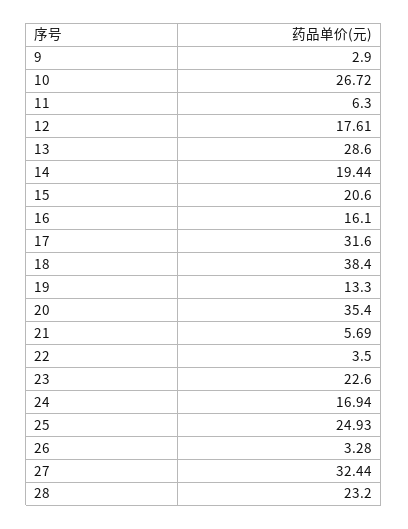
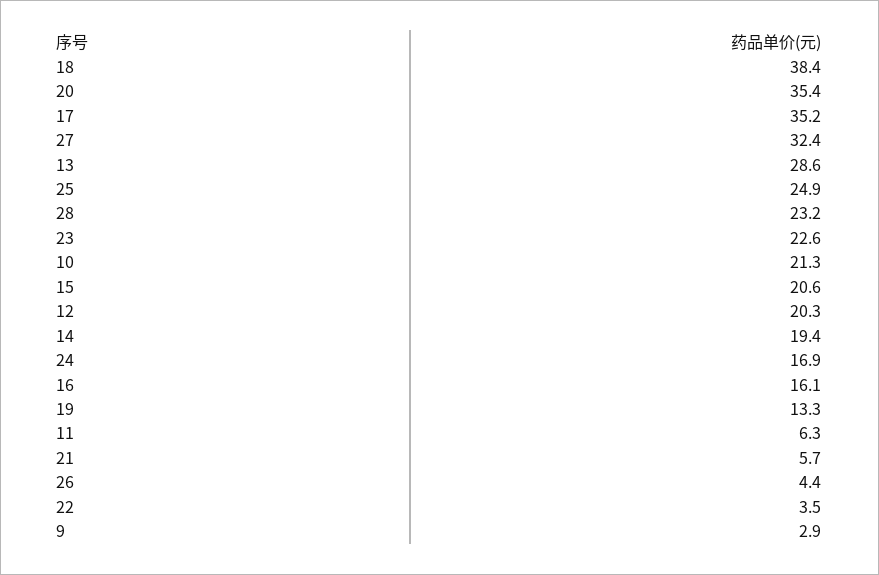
  {
    "9": 2.9,
-   "10": 26.72,
+   "10": 21.3,
    "11": 6.3,
-   "12": 17.61,
+   "12": 20.3,
    "13": 28.6,
    "14": 19.44,
    "15": 20.6,
    "16": 16.1,
-   "17": 31.6,
+   "17": 35.2,
    "18": 38.4,
    "19": 13.3,
    "20": 35.4,
    "21": 5.69,
    "22": 3.5,
    "23": 22.6,
    "24": 16.94,
    "25": 24.93,
-   "26": 3.28,
+   "26": 4.4,
    "27": 32.44,
    "28": 23.2
  }

